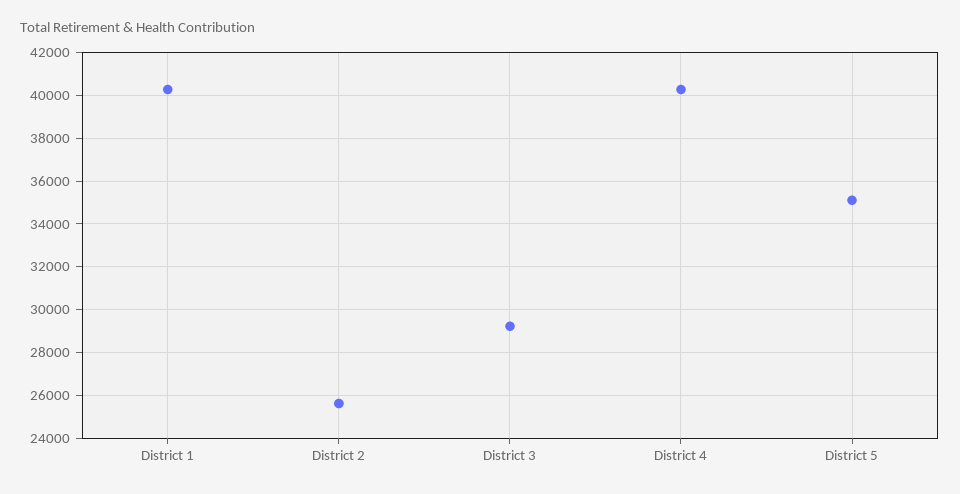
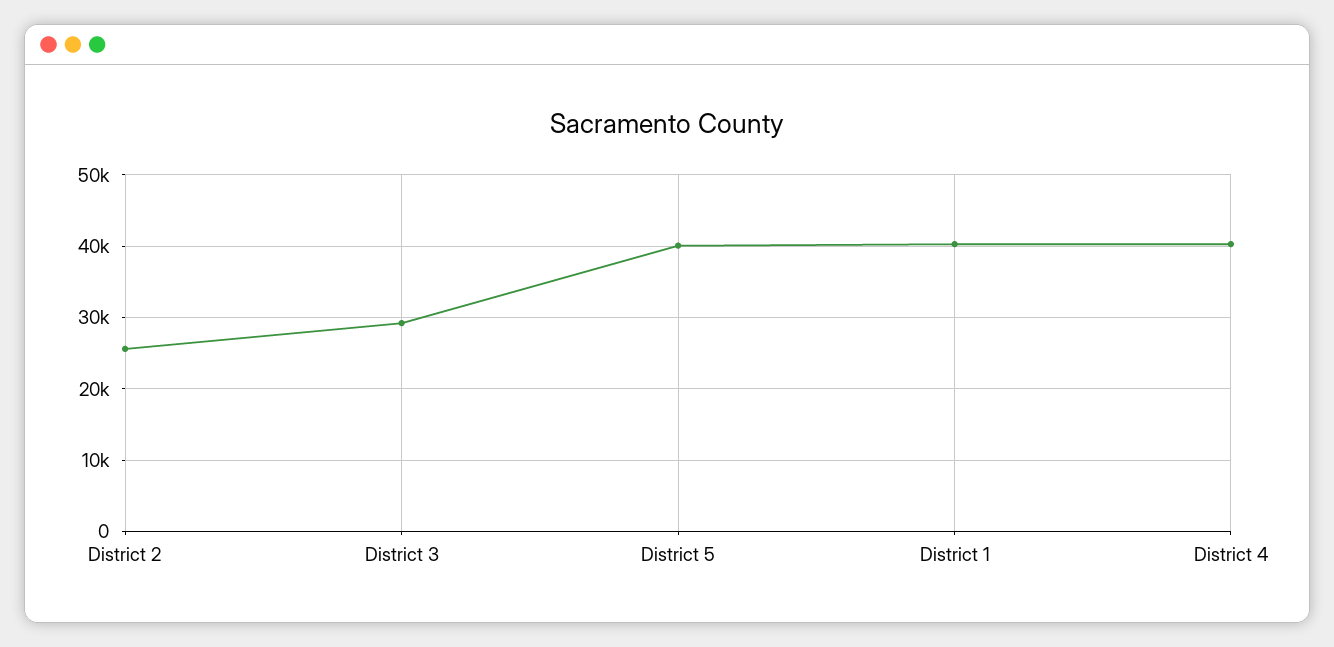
  {
    "District 1": 40500,
    "District 2": 25500,
    "District 3": 29000,
    "District 4": 40500,
-   "District 5": 35000
+   "District 5": 40000
  }

